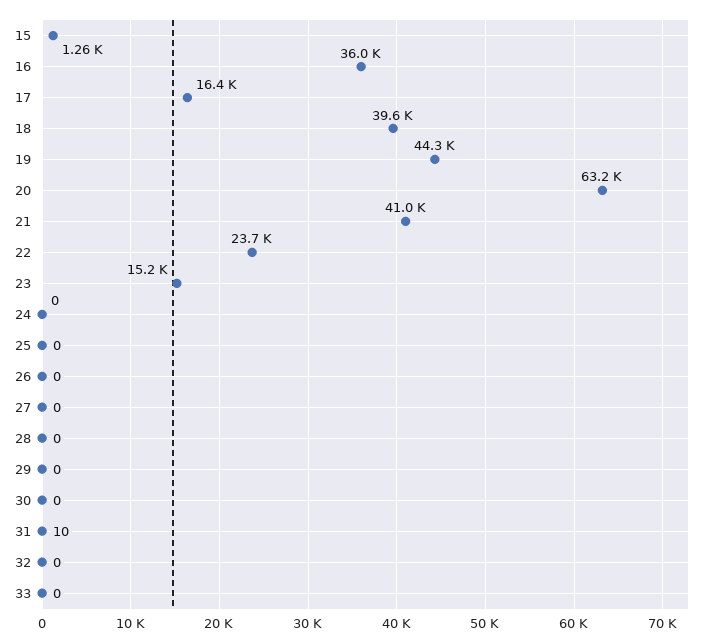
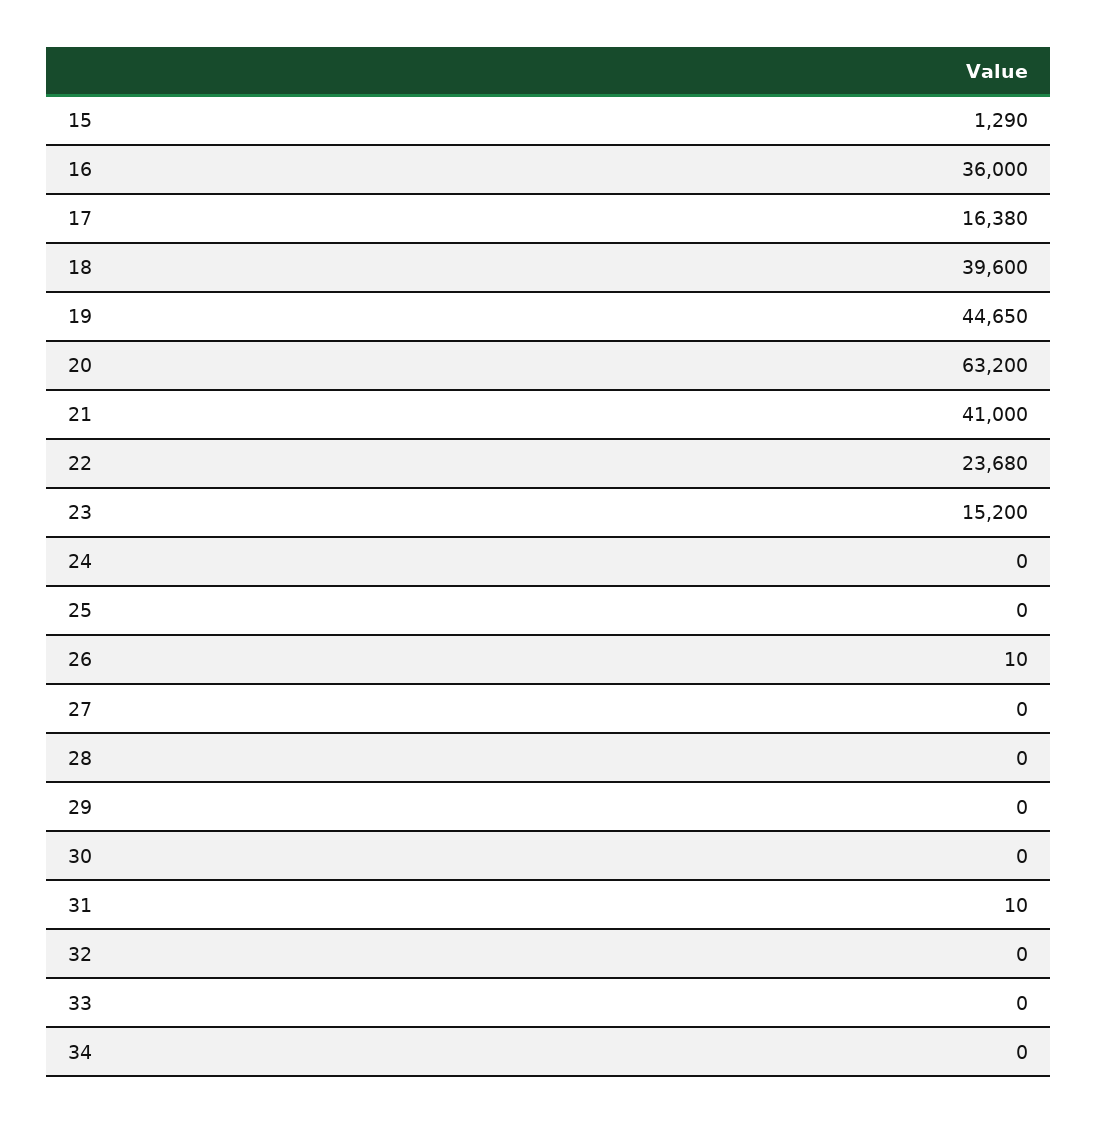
  {
-   "15": 1260,
+   "15": 1290,
    "16": 36000,
    "17": 16380,
    "18": 39600,
-   "19": 44300,
+   "19": 44650,
    "20": 63200,
    "21": 41000,
    "22": 23680,
    "23": 15200,
    "24": 0,
    "25": 0,
-   "26": 0,
+   "26": 10,
    "27": 0,
    "28": 0,
    "29": 0,
    "30": 0,
    "31": 10,
    "32": 0,
-   "33": 0
+   "33": 0,
+   "34": 0
  }

